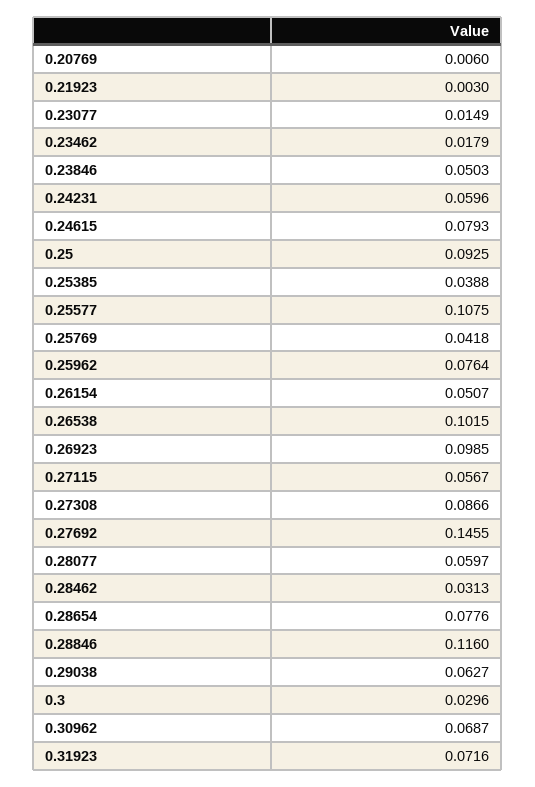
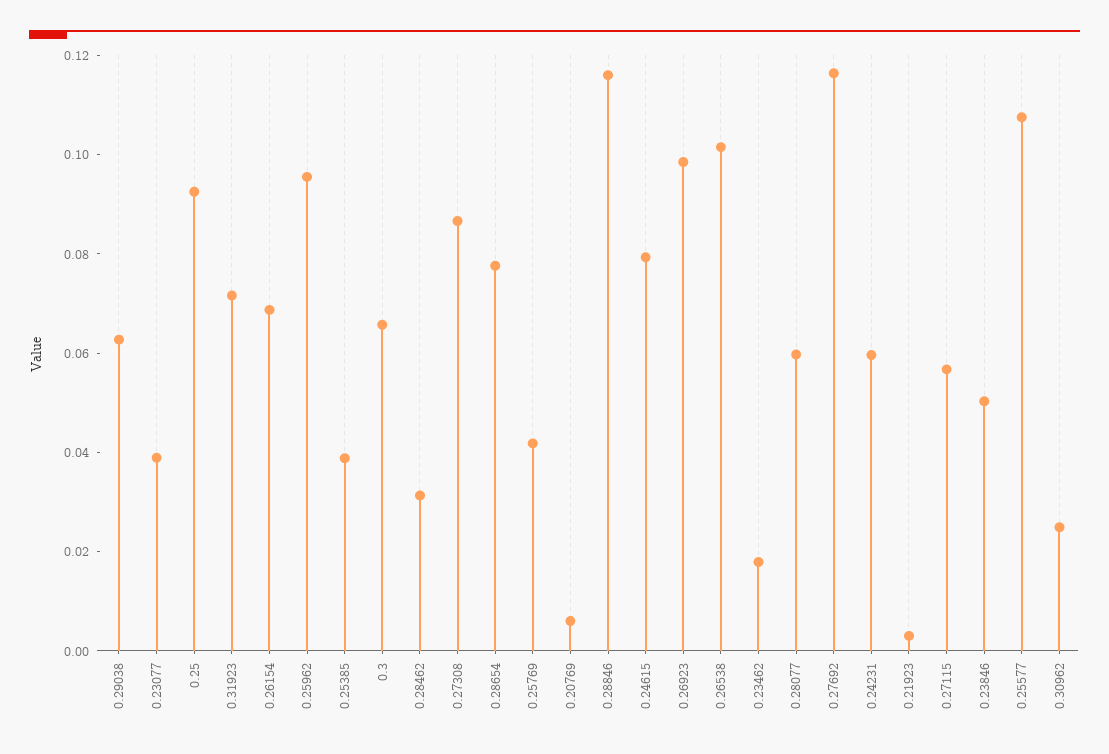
  {
    "0.20769": 0.006,
    "0.21923": 0.003,
-   "0.23077": 0.0149,
+   "0.23077": 0.04,
    "0.23462": 0.0179,
    "0.23846": 0.0503,
    "0.24231": 0.0596,
    "0.24615": 0.0793,
    "0.25": 0.0925,
    "0.25385": 0.0388,
    "0.25577": 0.1075,
    "0.25769": 0.0418,
-   "0.25962": 0.0764,
+   "0.25962": 0.095,
-   "0.26154": 0.0507,
+   "0.26154": 0.07,
    "0.26538": 0.1015,
    "0.26923": 0.0985,
    "0.27115": 0.0567,
    "0.27308": 0.0866,
-   "0.27692": 0.1455,
+   "0.27692": 0.115,
    "0.28077": 0.0597,
    "0.28462": 0.0313,
    "0.28654": 0.0776,
    "0.28846": 0.116,
    "0.29038": 0.0627,
-   "0.3": 0.0296,
+   "0.3": 0.065,
-   "0.30962": 0.0687,
+   "0.30962": 0.025,
    "0.31923": 0.0716
  }

